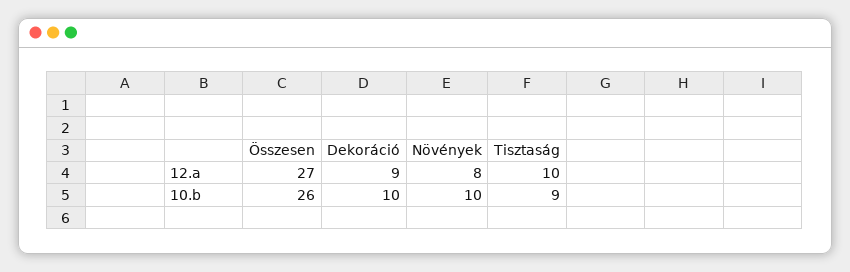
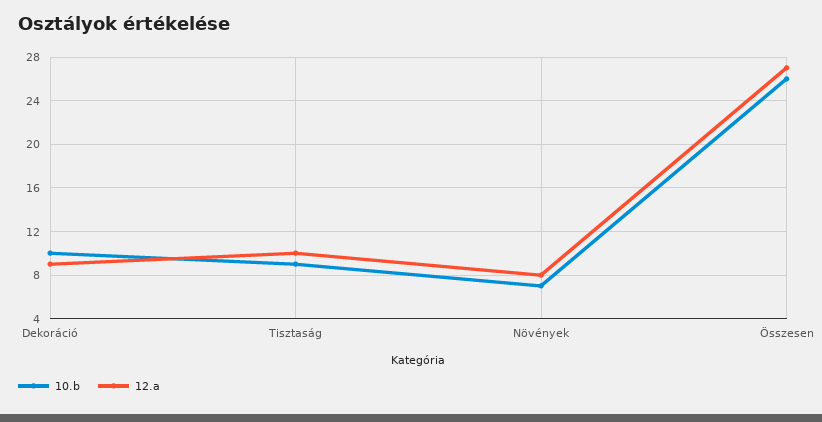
  {
    "12.a": {
      "Összesen": 27,
      "Dekoráció": 9,
      "Növények": 8,
      "Tisztaság": 10
    },
    "10.b": {
      "Összesen": 26,
      "Dekoráció": 10,
-     "Növények": 10,
+     "Növények": 7,
      "Tisztaság": 9
    }
  }

